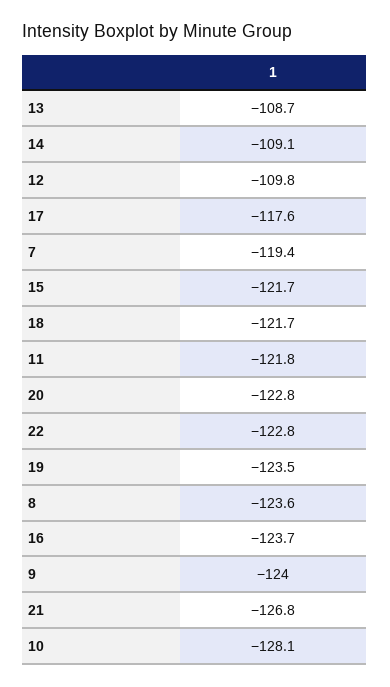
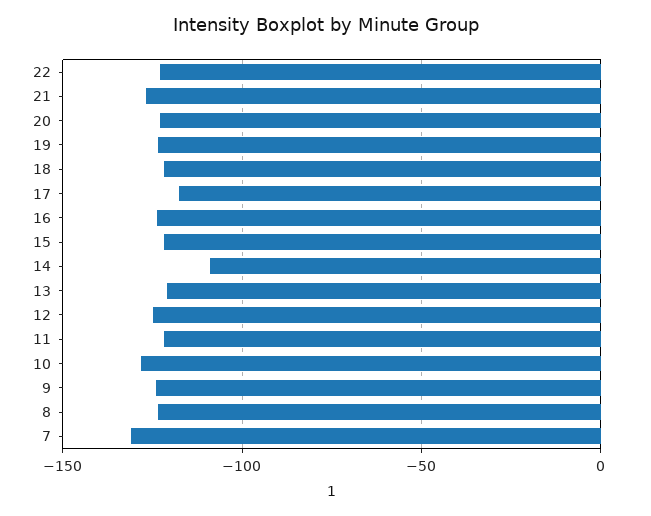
  {
-   "13": -108.7,
+   "13": -120,
    "14": -109.1,
-   "12": -109.8,
+   "12": -125,
    "17": -117.6,
-   "7": -119.4,
+   "7": -130,
    "15": -121.7,
    "18": -121.7,
    "11": -121.8,
    "20": -122.8,
    "22": -122.8,
    "19": -123.5,
    "8": -123.6,
    "16": -123.7,
    "9": -124,
    "21": -126.8,
    "10": -128.1
  }

